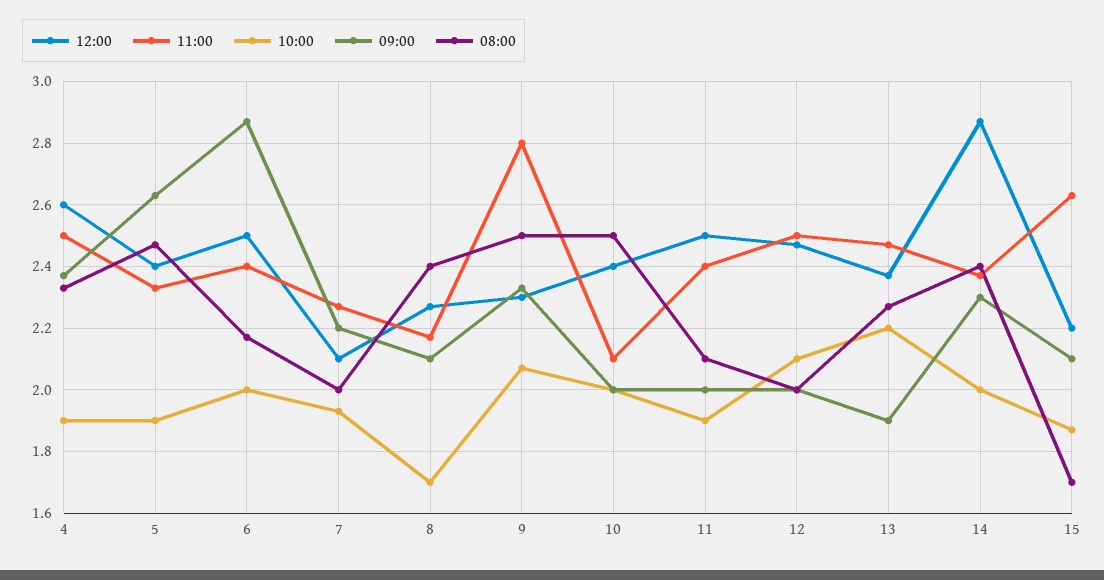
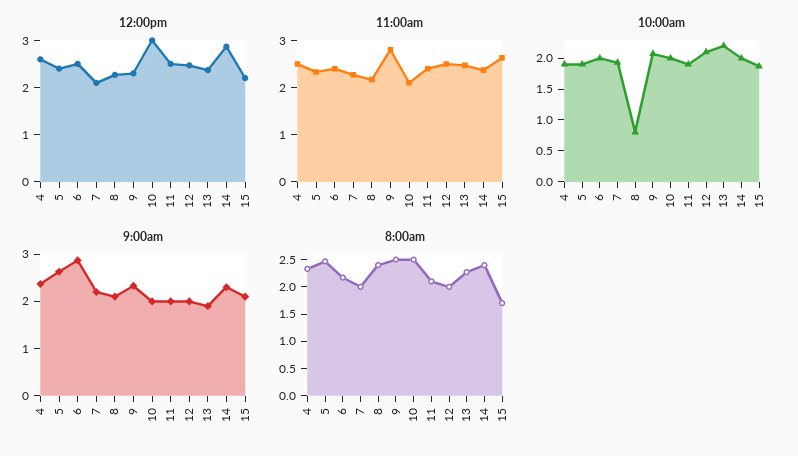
  {
    "12:00": {
      "4": 2.6,
      "5": 2.4,
      "6": 2.5,
      "7": 2.1,
      "8": 2.25,
      "9": 2.3,
-     "10": 2.4,
+     "10": 3,
      "11": 2.5,
      "12": 2.45,
      "13": 2.35,
      "14": 2.85,
      "15": 2.2
    },
    "11:00": {
      "4": 2.5,
      "5": 2.35,
      "6": 2.4,
      "7": 2.25,
      "8": 2.15,
      "9": 2.8,
      "10": 2.1,
      "11": 2.4,
      "12": 2.5,
      "13": 2.45,
      "14": 2.35,
      "15": 2.65
    },
    "10:00": {
      "4": 1.9,
      "5": 1.9,
      "6": 2,
      "7": 1.95,
-     "8": 1.7,
+     "8": 0.75,
      "9": 2.05,
      "10": 2,
      "11": 1.9,
      "12": 2.1,
      "13": 2.2,
      "14": 2,
      "15": 1.85
    },
    "09:00": {
      "4": 2.35,
      "5": 2.65,
      "6": 2.85,
      "7": 2.2,
      "8": 2.1,
      "9": 2.35,
      "10": 2,
      "11": 2,
      "12": 2,
      "13": 1.9,
      "14": 2.3,
      "15": 2.1
    },
    "08:00": {
      "4": 2.35,
      "5": 2.45,
      "6": 2.15,
      "7": 2,
      "8": 2.4,
      "9": 2.5,
      "10": 2.5,
      "11": 2.1,
      "12": 2,
      "13": 2.25,
      "14": 2.4,
      "15": 1.7
    }
  }

